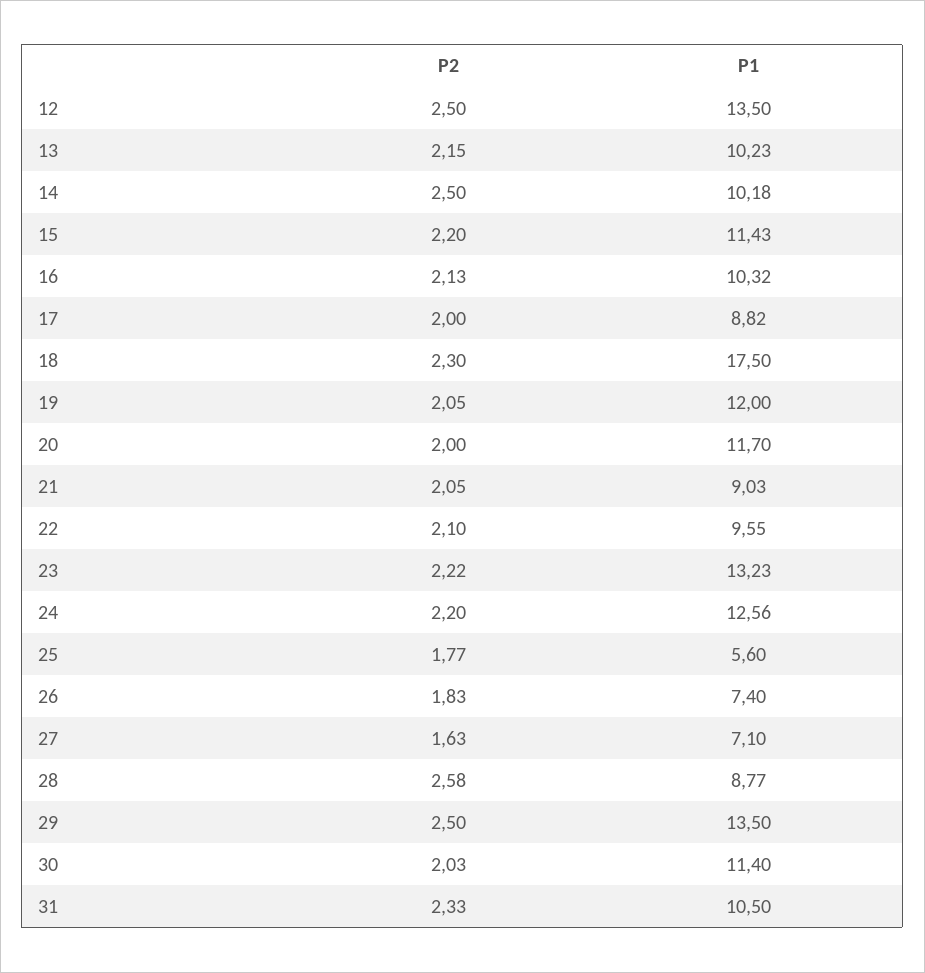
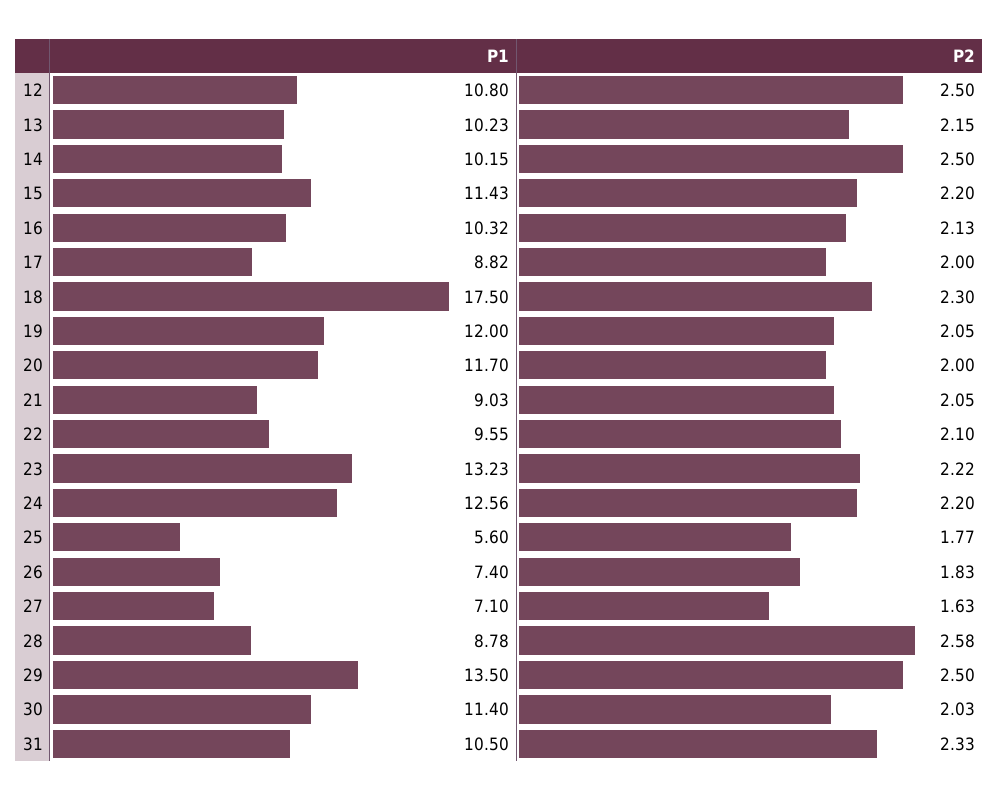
  {
    "P2": {
      "12": 2.5,
      "13": 2.15,
      "14": 2.5,
      "15": 2.2,
      "16": 2.13,
      "17": 2,
      "18": 2.3,
      "19": 2.05,
      "20": 2,
      "21": 2.05,
      "22": 2.1,
      "23": 2.22,
      "24": 2.2,
      "25": 1.77,
      "26": 1.83,
      "27": 1.63,
      "28": 2.58,
      "29": 2.5,
      "30": 2.03,
      "31": 2.33
    },
    "P1": {
-     "12": 13.5,
+     "12": 10.8,
      "13": 10.23,
-     "14": 10.18,
+     "14": 10.15,
      "15": 11.43,
      "16": 10.32,
      "17": 8.82,
      "18": 17.5,
      "19": 12,
      "20": 11.7,
      "21": 9.03,
      "22": 9.55,
      "23": 13.23,
      "24": 12.56,
      "25": 5.6,
      "26": 7.4,
      "27": 7.1,
-     "28": 8.77,
+     "28": 8.78,
      "29": 13.5,
      "30": 11.4,
      "31": 10.5
    }
  }

